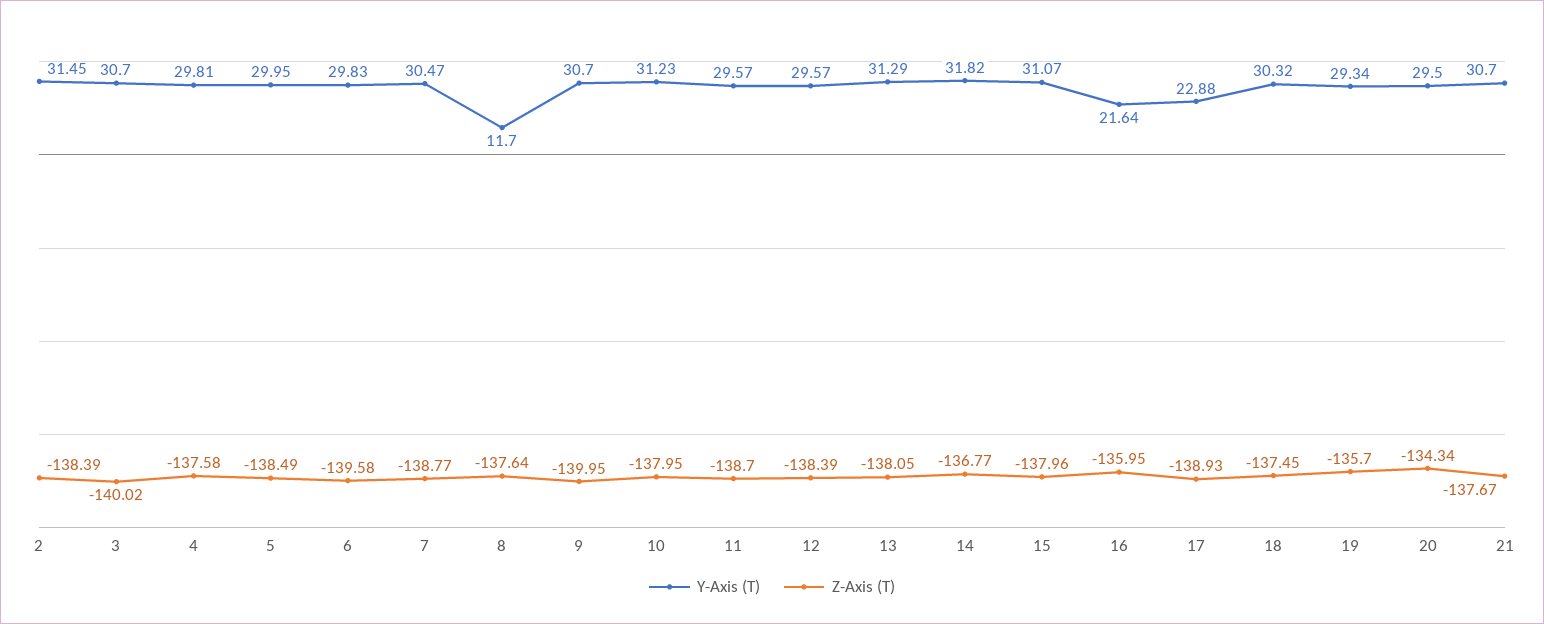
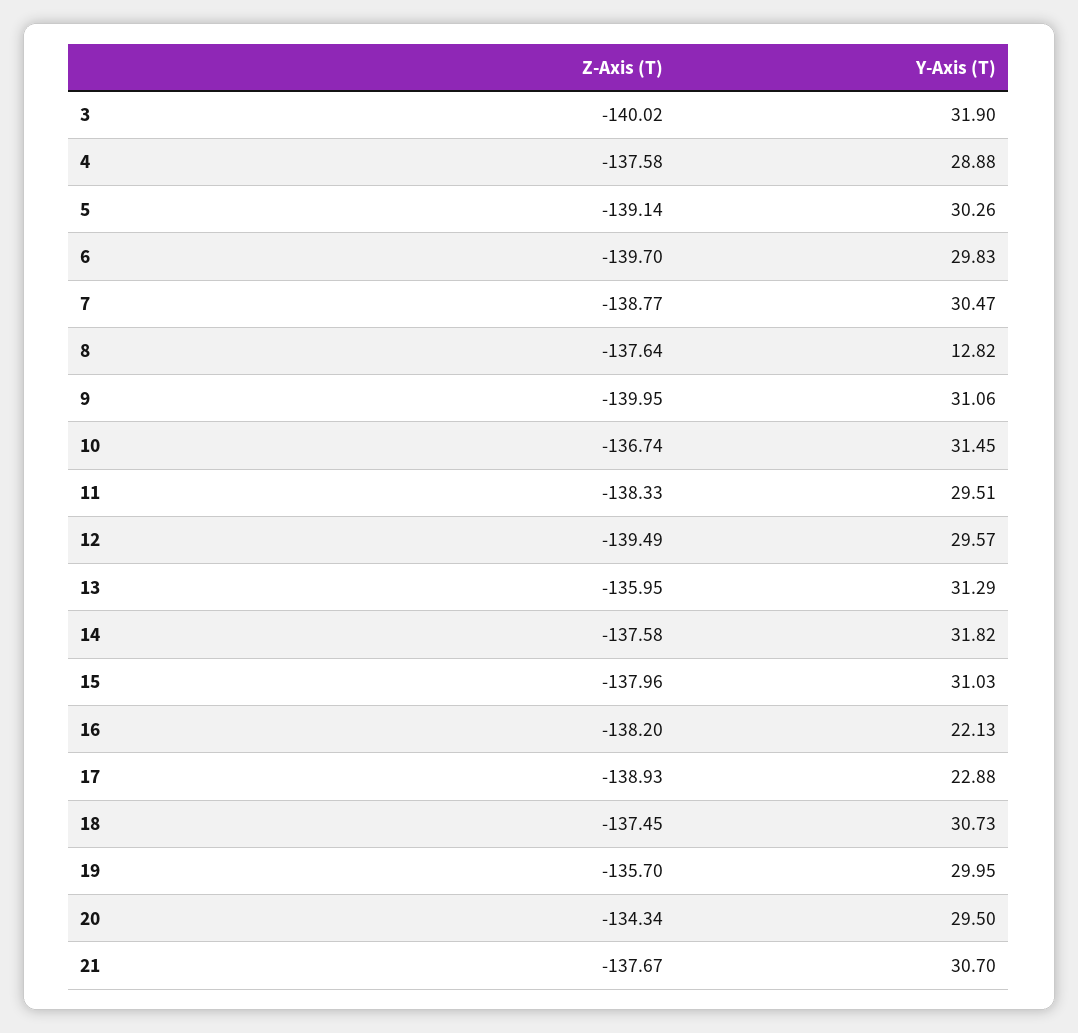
  {
    "Y-Axis (T)": {
-     "2": 31.45,
-     "3": 30.7,
+     "3": 31.9,
-     "4": 29.81,
+     "4": 28.88,
-     "5": 29.95,
+     "5": 30.26,
      "6": 29.83,
      "7": 30.47,
-     "8": 11.7,
+     "8": 12.82,
-     "9": 30.7,
+     "9": 31.06,
-     "10": 31.23,
+     "10": 31.45,
-     "11": 29.57,
+     "11": 29.51,
      "12": 29.57,
      "13": 31.29,
      "14": 31.82,
-     "15": 31.07,
+     "15": 31.03,
-     "16": 21.64,
+     "16": 22.13,
      "17": 22.88,
-     "18": 30.32,
+     "18": 30.73,
-     "19": 29.34,
+     "19": 29.95,
      "20": 29.5,
      "21": 30.7
    },
    "Z-Axis (T)": {
-     "2": -138.39,
      "3": -140.02,
      "4": -137.58,
-     "5": -138.49,
+     "5": -139.14,
-     "6": -139.58,
+     "6": -139.7,
      "7": -138.77,
      "8": -137.64,
      "9": -139.95,
-     "10": -137.95,
+     "10": -136.74,
-     "11": -138.7,
+     "11": -138.33,
-     "12": -138.39,
+     "12": -139.49,
-     "13": -138.05,
+     "13": -135.95,
-     "14": -136.77,
+     "14": -137.58,
      "15": -137.96,
-     "16": -135.95,
+     "16": -138.2,
      "17": -138.93,
      "18": -137.45,
      "19": -135.7,
      "20": -134.34,
      "21": -137.67
    }
  }

